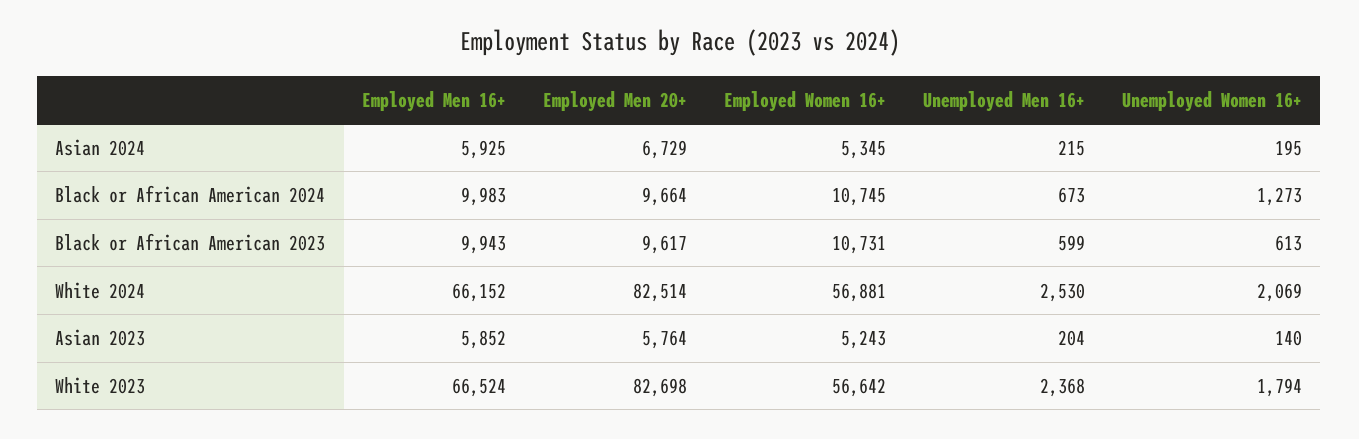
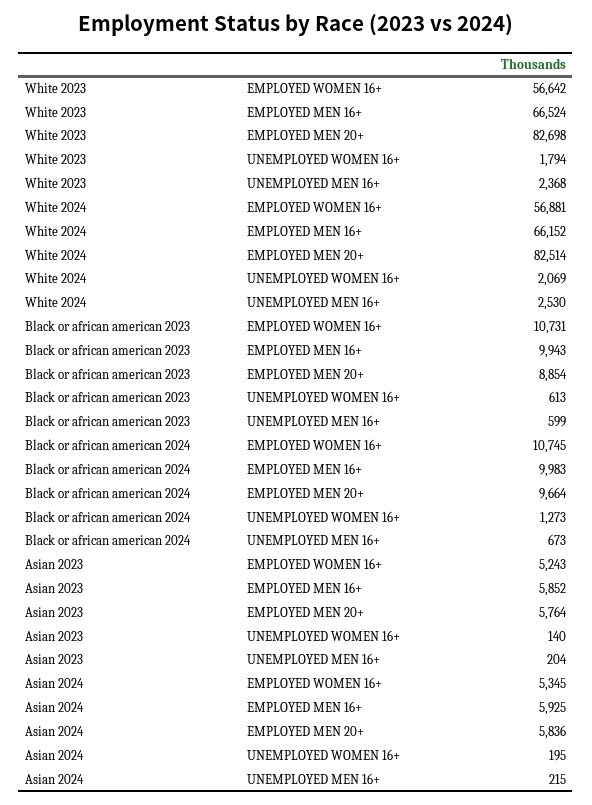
  {
    "Employed Men 16+": {
      "Asian 2024": 5925,
      "Black or African American 2024": 9983,
      "Black or African American 2023": 9943,
      "White 2024": 66152,
      "Asian 2023": 5852,
      "White 2023": 66524
    },
    "Employed Men 20+": {
-     "Asian 2024": 6729,
+     "Asian 2024": 5836,
      "Black or African American 2024": 9664,
-     "Black or African American 2023": 9617,
+     "Black or African American 2023": 8854,
      "White 2024": 82514,
      "Asian 2023": 5764,
      "White 2023": 82698
    },
    "Employed Women 16+": {
      "Asian 2024": 5345,
      "Black or African American 2024": 10745,
      "Black or African American 2023": 10731,
      "White 2024": 56881,
      "Asian 2023": 5243,
      "White 2023": 56642
    },
    "Unemployed Men 16+": {
      "Asian 2024": 215,
      "Black or African American 2024": 673,
      "Black or African American 2023": 599,
      "White 2024": 2530,
      "Asian 2023": 204,
      "White 2023": 2368
    },
    "Unemployed Women 16+": {
      "Asian 2024": 195,
      "Black or African American 2024": 1273,
      "Black or African American 2023": 613,
      "White 2024": 2069,
      "Asian 2023": 140,
      "White 2023": 1794
    }
  }

